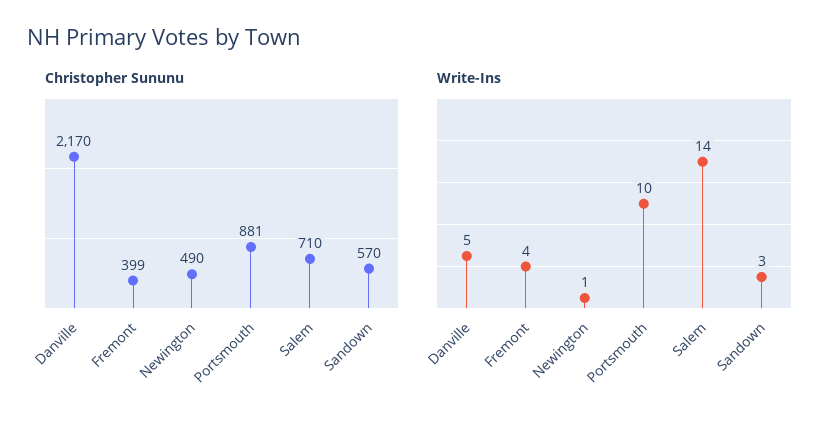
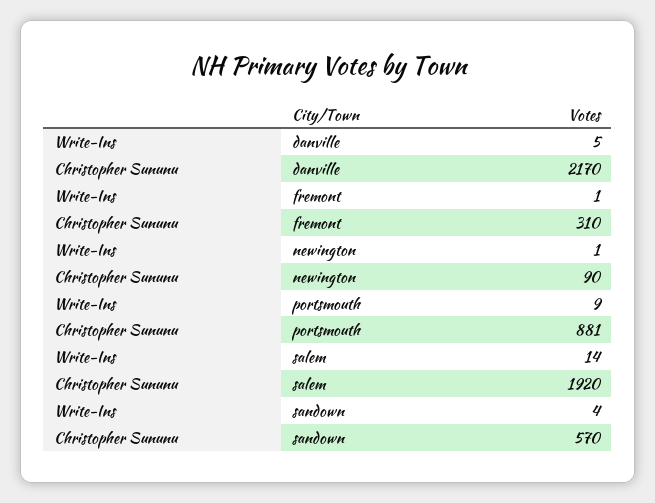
  {
    "Christopher Sununu": {
      "Danville": 2170,
-     "Fremont": 399,
+     "Fremont": 310,
-     "Newington": 490,
+     "Newington": 90,
      "Portsmouth": 881,
-     "Salem": 710,
+     "Salem": 1920,
      "Sandown": 570
    },
    "Write-Ins": {
      "Danville": 5,
-     "Fremont": 4,
+     "Fremont": 1,
      "Newington": 1,
-     "Portsmouth": 10,
+     "Portsmouth": 9,
      "Salem": 14,
-     "Sandown": 3
+     "Sandown": 4
    }
  }

